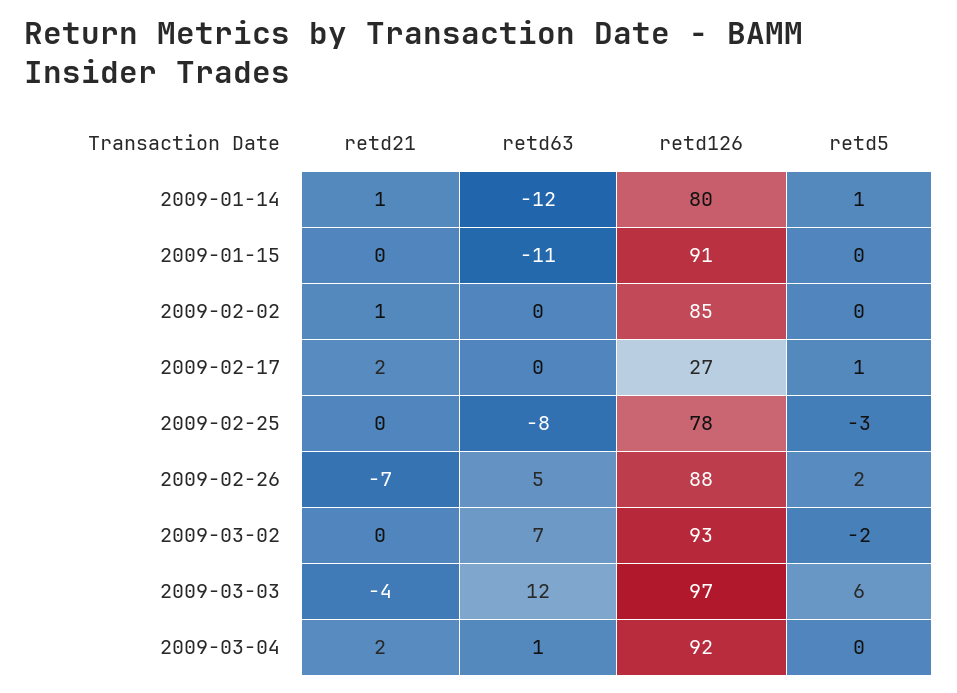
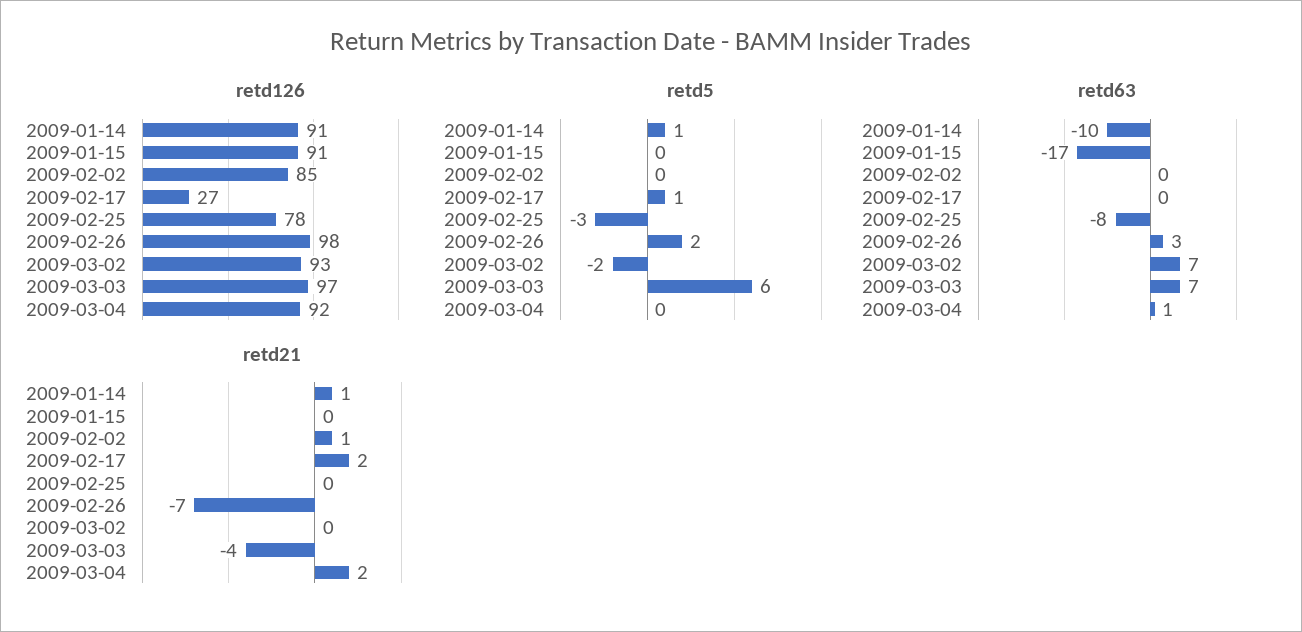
  {
    "retd21": {
      "2009-01-14": 1,
      "2009-01-15": 0,
      "2009-02-02": 1,
      "2009-02-17": 2,
      "2009-02-25": 0,
      "2009-02-26": -7,
      "2009-03-02": 0,
      "2009-03-03": -4,
      "2009-03-04": 2
    },
    "retd63": {
-     "2009-01-14": -12,
+     "2009-01-14": -10,
-     "2009-01-15": -11,
+     "2009-01-15": -17,
      "2009-02-02": 0,
      "2009-02-17": 0,
      "2009-02-25": -8,
-     "2009-02-26": 5,
+     "2009-02-26": 3,
      "2009-03-02": 7,
-     "2009-03-03": 12,
+     "2009-03-03": 7,
      "2009-03-04": 1
    },
    "retd126": {
-     "2009-01-14": 80,
+     "2009-01-14": 91,
      "2009-01-15": 91,
      "2009-02-02": 85,
      "2009-02-17": 27,
      "2009-02-25": 78,
-     "2009-02-26": 88,
+     "2009-02-26": 98,
      "2009-03-02": 93,
      "2009-03-03": 97,
      "2009-03-04": 92
    },
    "retd5": {
      "2009-01-14": 1,
      "2009-01-15": 0,
      "2009-02-02": 0,
      "2009-02-17": 1,
      "2009-02-25": -3,
      "2009-02-26": 2,
      "2009-03-02": -2,
      "2009-03-03": 6,
      "2009-03-04": 0
    }
  }

